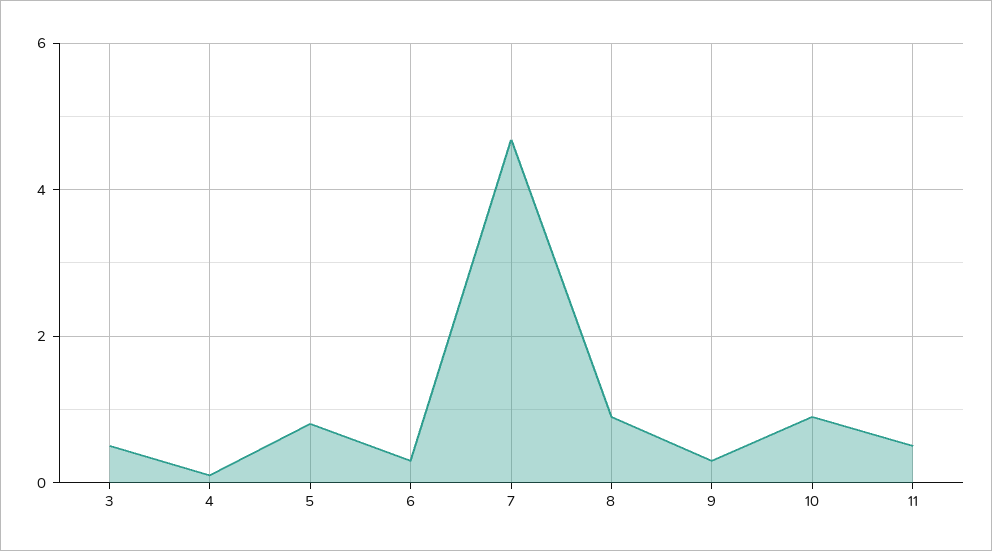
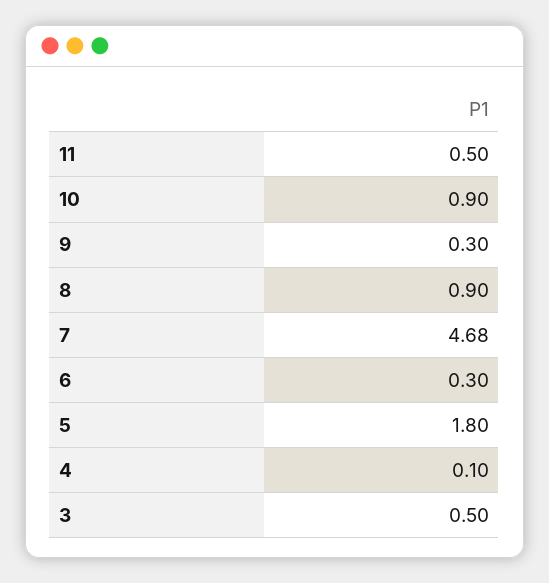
  {
    "3": 0.5,
    "4": 0.1,
-   "5": 0.8,
+   "5": 1.8,
    "6": 0.3,
    "7": 4.68,
    "8": 0.9,
    "9": 0.3,
    "10": 0.9,
    "11": 0.5
  }

